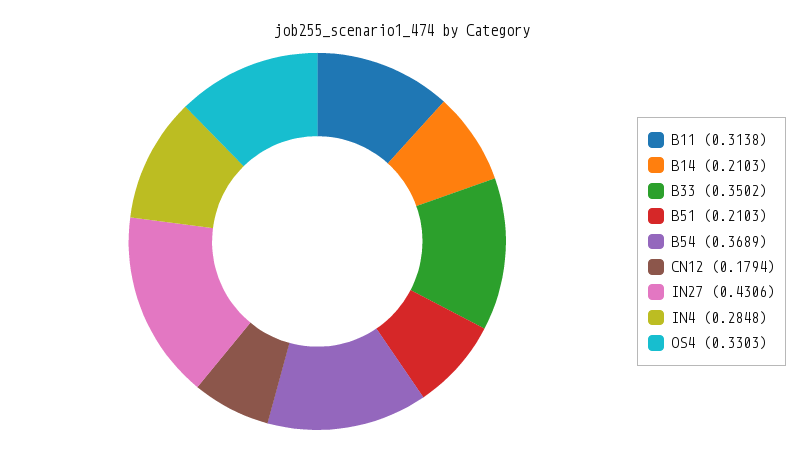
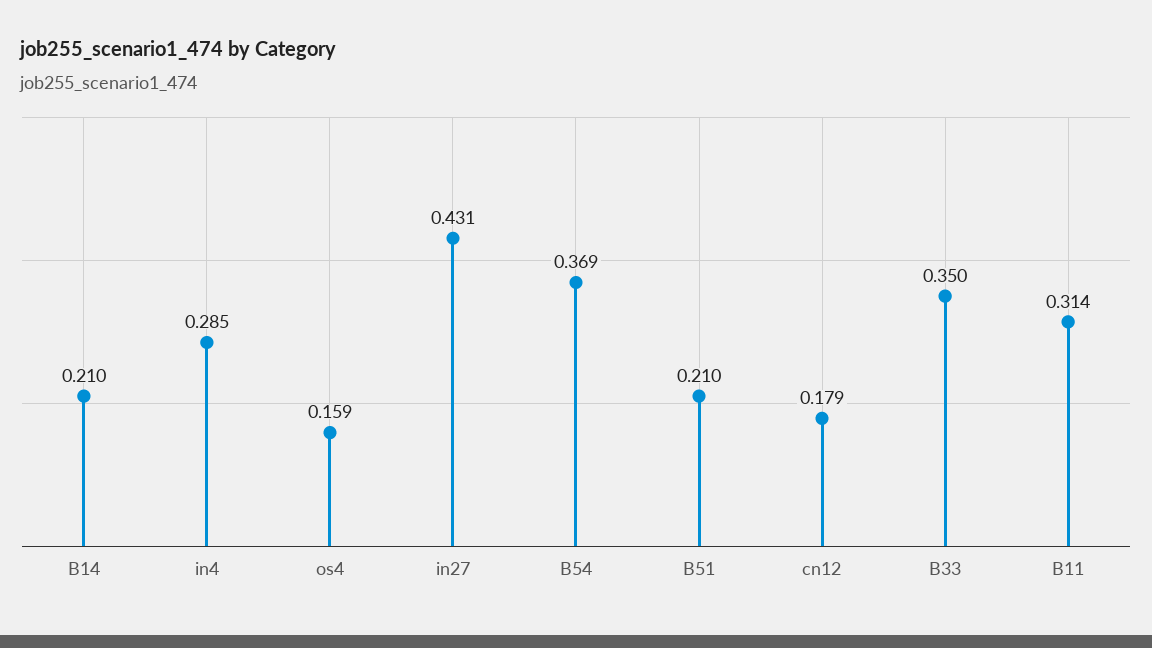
  {
    "B11": 0.3138,
    "B14": 0.2103,
    "B33": 0.3502,
    "B51": 0.2103,
    "B54": 0.3689,
    "CN12": 0.1794,
    "IN27": 0.4306,
    "IN4": 0.2848,
-   "OS4": 0.3303
+   "OS4": 0.159
  }

